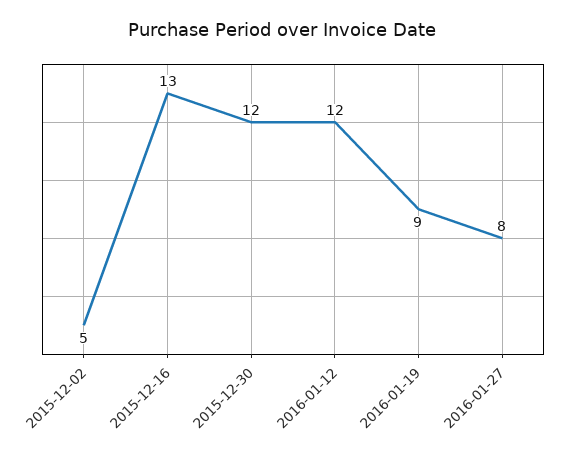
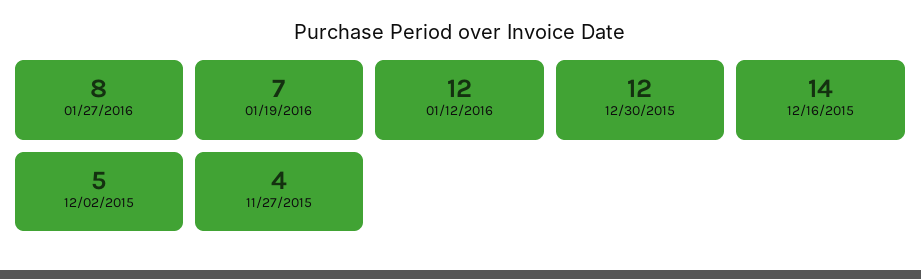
  {
    "2015-12-02": 5,
-   "2015-12-16": 13,
+   "2015-12-16": 14,
    "2015-12-30": 12,
    "2016-01-12": 12,
-   "2016-01-19": 9,
+   "2016-01-19": 7,
-   "2016-01-27": 8
+   "2016-01-27": 8,
+   "11/27/2015": 4
  }

